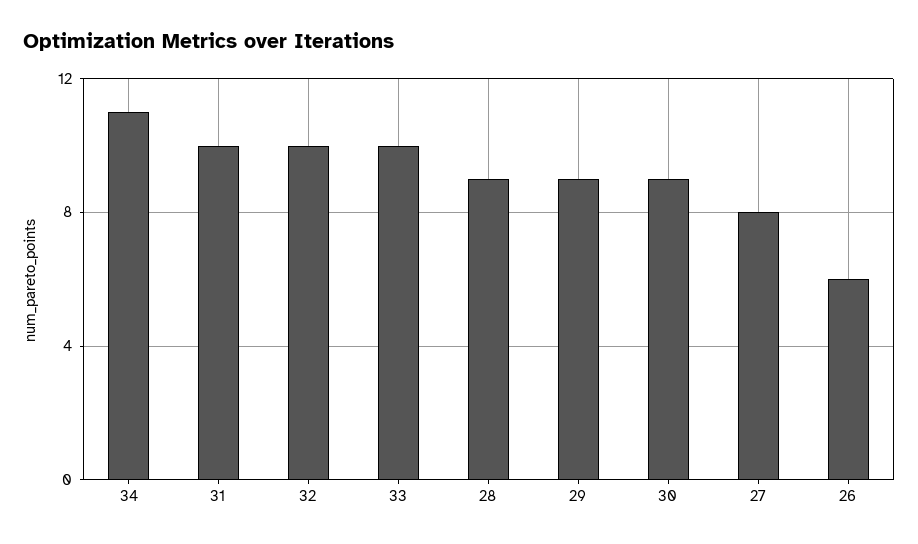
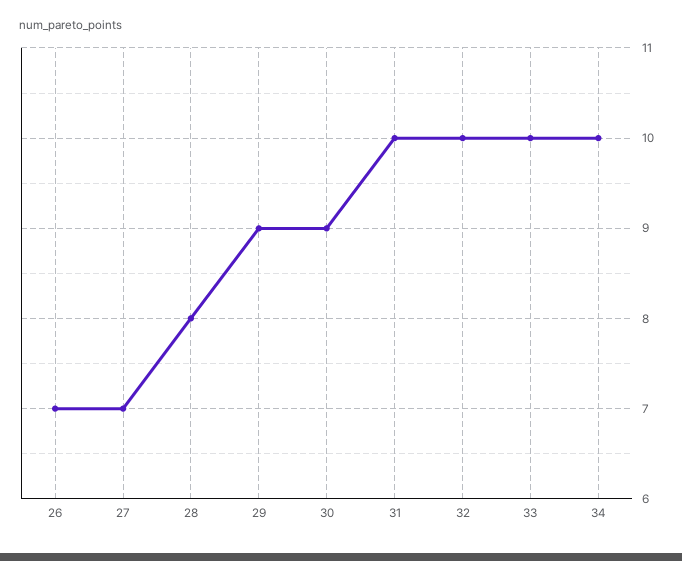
  {
-   "34": 11,
+   "34": 10,
    "31": 10,
    "32": 10,
    "33": 10,
-   "28": 9,
+   "28": 8,
    "29": 9,
    "30": 9,
-   "27": 8,
+   "27": 7,
-   "26": 6
+   "26": 7
  }

